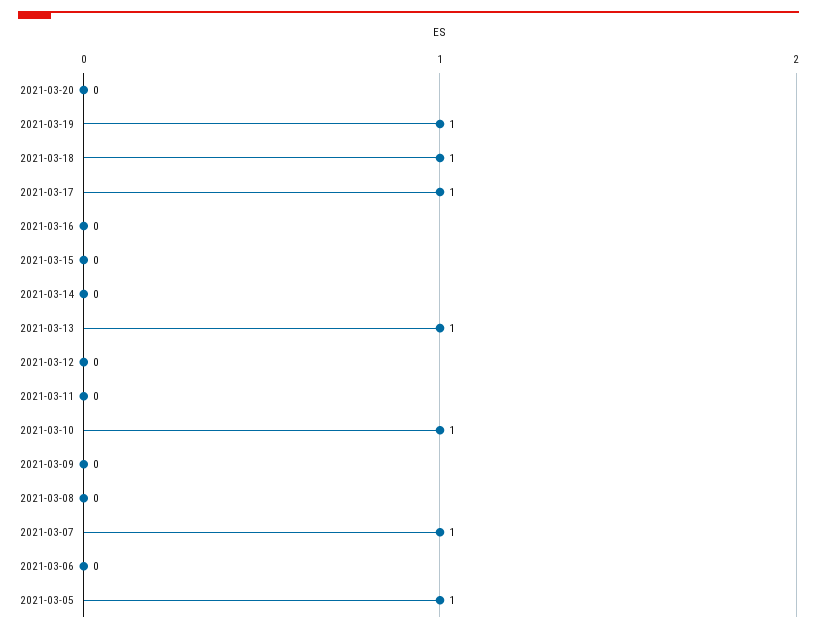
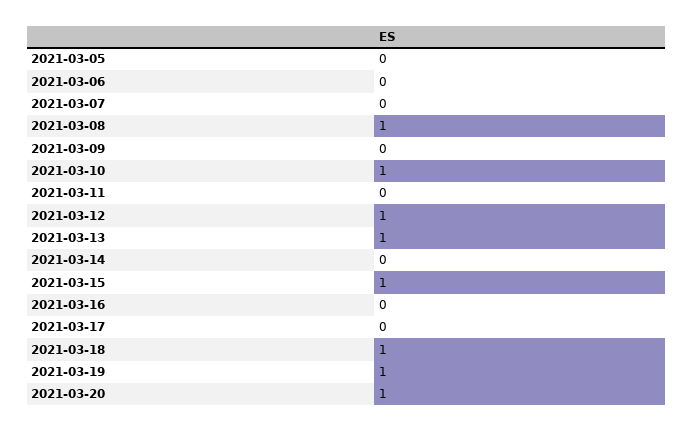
  {
-   "2021-03-20": 0,
+   "2021-03-20": 1,
    "2021-03-19": 1,
    "2021-03-18": 1,
-   "2021-03-17": 1,
+   "2021-03-17": 0,
    "2021-03-16": 0,
-   "2021-03-15": 0,
+   "2021-03-15": 1,
    "2021-03-14": 0,
    "2021-03-13": 1,
-   "2021-03-12": 0,
+   "2021-03-12": 1,
    "2021-03-11": 0,
    "2021-03-10": 1,
    "2021-03-09": 0,
-   "2021-03-08": 0,
+   "2021-03-08": 1,
-   "2021-03-07": 1,
+   "2021-03-07": 0,
    "2021-03-06": 0,
-   "2021-03-05": 1
+   "2021-03-05": 0
  }

